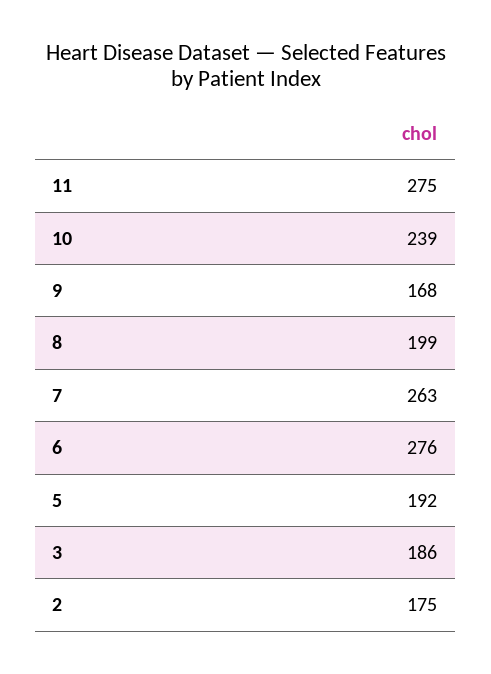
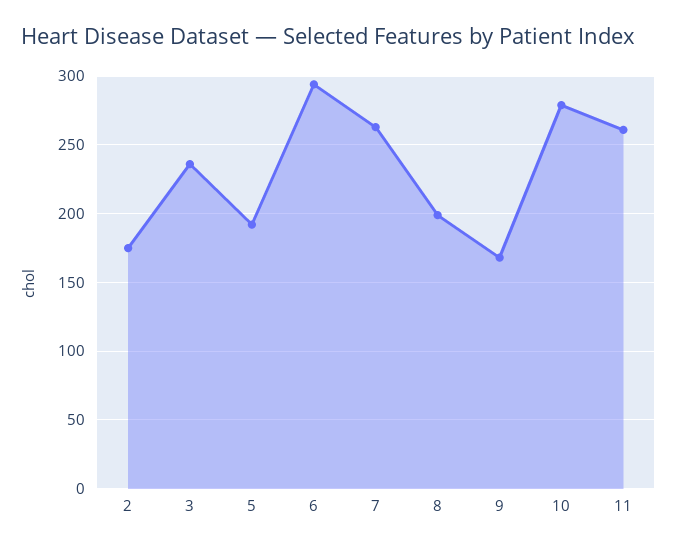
  {
-   "11": 275,
+   "11": 260,
-   "10": 239,
+   "10": 280,
    "9": 168,
    "8": 199,
    "7": 263,
-   "6": 276,
+   "6": 295,
    "5": 192,
-   "3": 186,
+   "3": 235,
    "2": 175
  }

